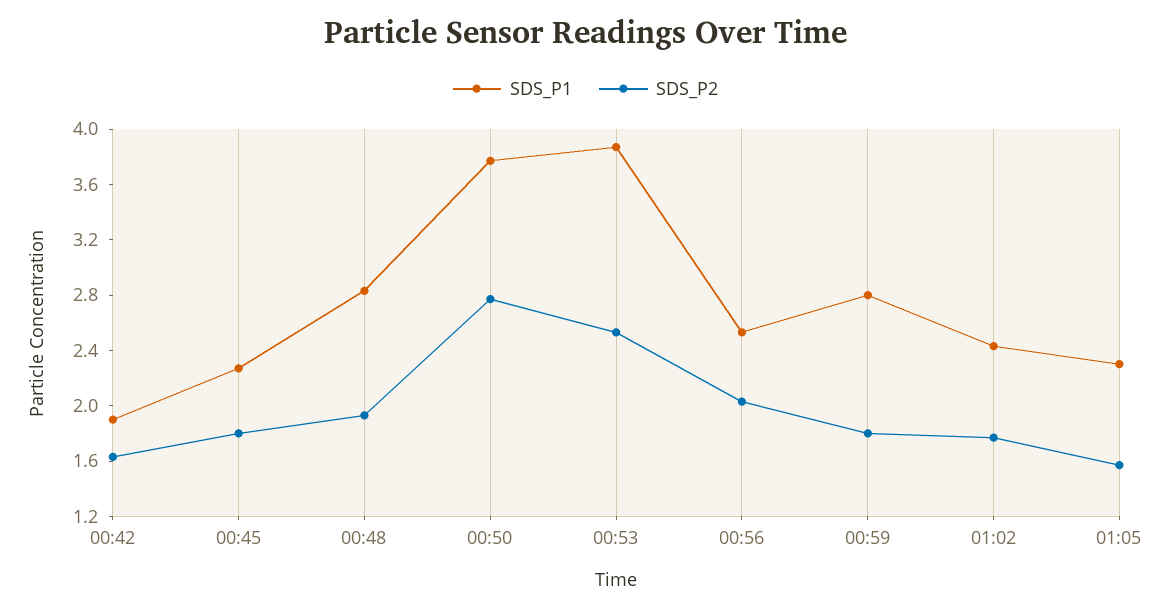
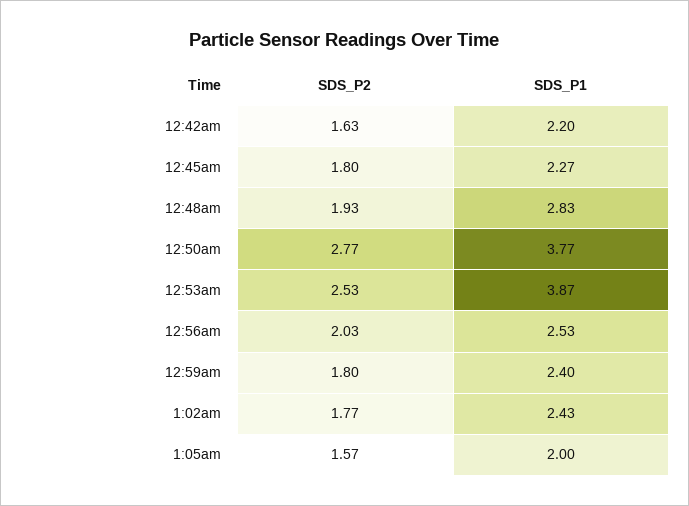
  {
    "SDS_P1": {
-     "00:42": 1.9,
+     "00:42": 2.2,
      "00:45": 2.27,
      "00:48": 2.83,
      "00:50": 3.77,
      "00:53": 3.87,
      "00:56": 2.53,
-     "00:59": 2.8,
+     "00:59": 2.4,
      "01:02": 2.43,
-     "01:05": 2.3
+     "01:05": 2
    },
    "SDS_P2": {
      "00:42": 1.63,
      "00:45": 1.8,
      "00:48": 1.93,
      "00:50": 2.77,
      "00:53": 2.53,
      "00:56": 2.03,
      "00:59": 1.8,
      "01:02": 1.77,
      "01:05": 1.57
    }
  }

